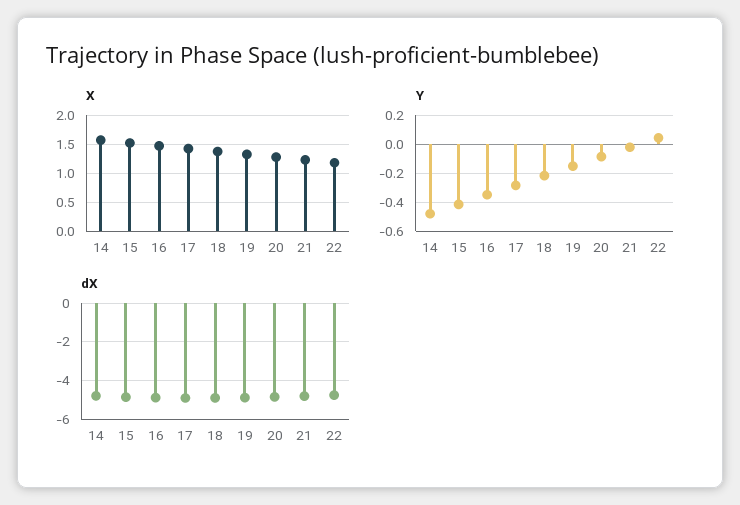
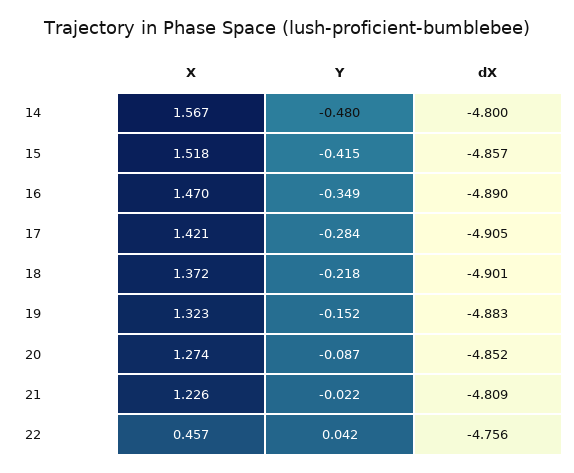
  {
    "X": {
      "14": 1.567,
      "15": 1.518,
      "16": 1.47,
      "17": 1.421,
      "18": 1.372,
      "19": 1.323,
      "20": 1.274,
      "21": 1.226,
-     "22": 1.25
+     "22": 0.457
    },
    "Y": {
      "14": -0.48,
      "15": -0.415,
      "16": -0.349,
      "17": -0.284,
      "18": -0.218,
      "19": -0.152,
      "20": -0.087,
      "21": -0.022,
      "22": 0.042
    },
    "dX": {
      "14": -4.8,
      "15": -4.857,
      "16": -4.89,
      "17": -4.905,
      "18": -4.901,
      "19": -4.883,
      "20": -4.852,
      "21": -4.809,
      "22": -4.756
    }
  }

